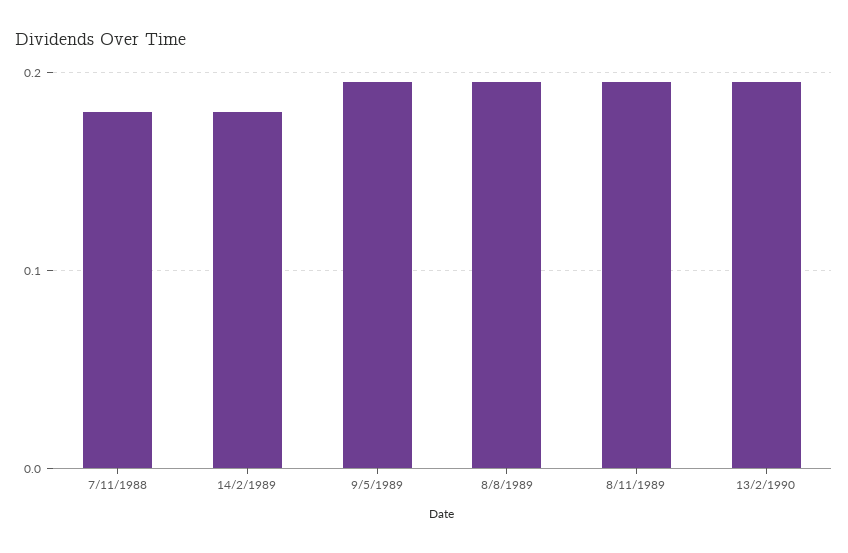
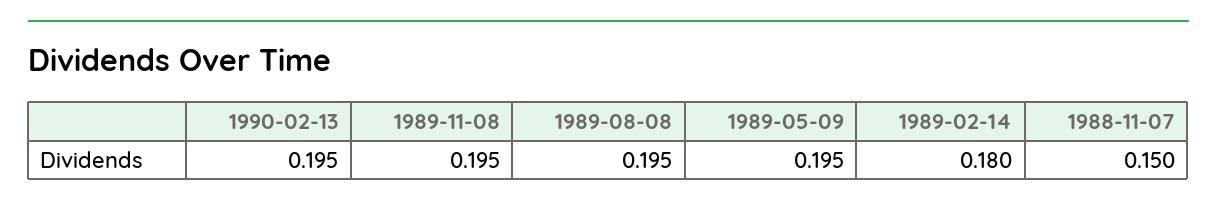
  {
-   "7/11/1988": 0.18,
+   "7/11/1988": 0.15,
    "14/2/1989": 0.18,
    "9/5/1989": 0.195,
    "8/8/1989": 0.195,
    "8/11/1989": 0.195,
    "13/2/1990": 0.195
  }

